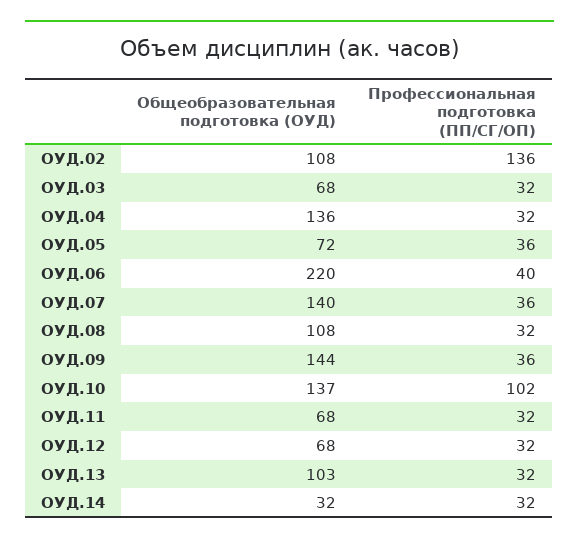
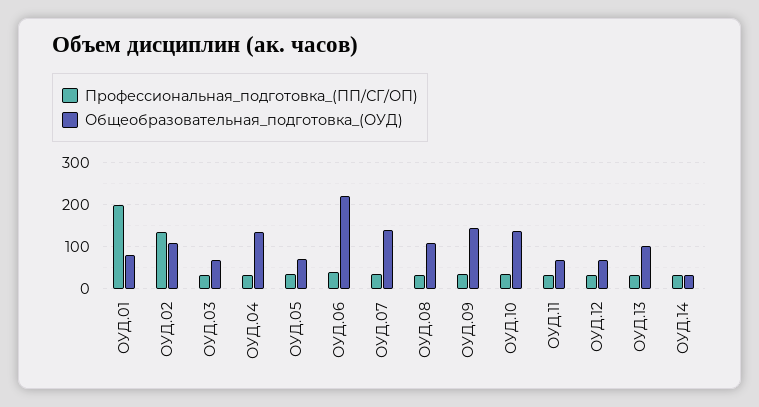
  {
    "Общеобразовательная подготовка (ОУД)": {
      "ОУД.02": 108,
      "ОУД.03": 68,
      "ОУД.04": 136,
      "ОУД.05": 72,
      "ОУД.06": 220,
      "ОУД.07": 140,
      "ОУД.08": 108,
      "ОУД.09": 144,
      "ОУД.10": 137,
      "ОУД.11": 68,
      "ОУД.12": 68,
      "ОУД.13": 103,
-     "ОУД.14": 32
+     "ОУД.14": 32,
+     "ОУД.01": 80
    },
    "Профессиональная подготовка (ПП/СГ/ОП)": {
      "ОУД.02": 136,
      "ОУД.03": 32,
      "ОУД.04": 32,
      "ОУД.05": 36,
      "ОУД.06": 40,
      "ОУД.07": 36,
      "ОУД.08": 32,
      "ОУД.09": 36,
-     "ОУД.10": 102,
+     "ОУД.10": 40,
      "ОУД.11": 32,
      "ОУД.12": 32,
      "ОУД.13": 32,
-     "ОУД.14": 32
+     "ОУД.14": 32,
+     "ОУД.01": 200
    }
  }

